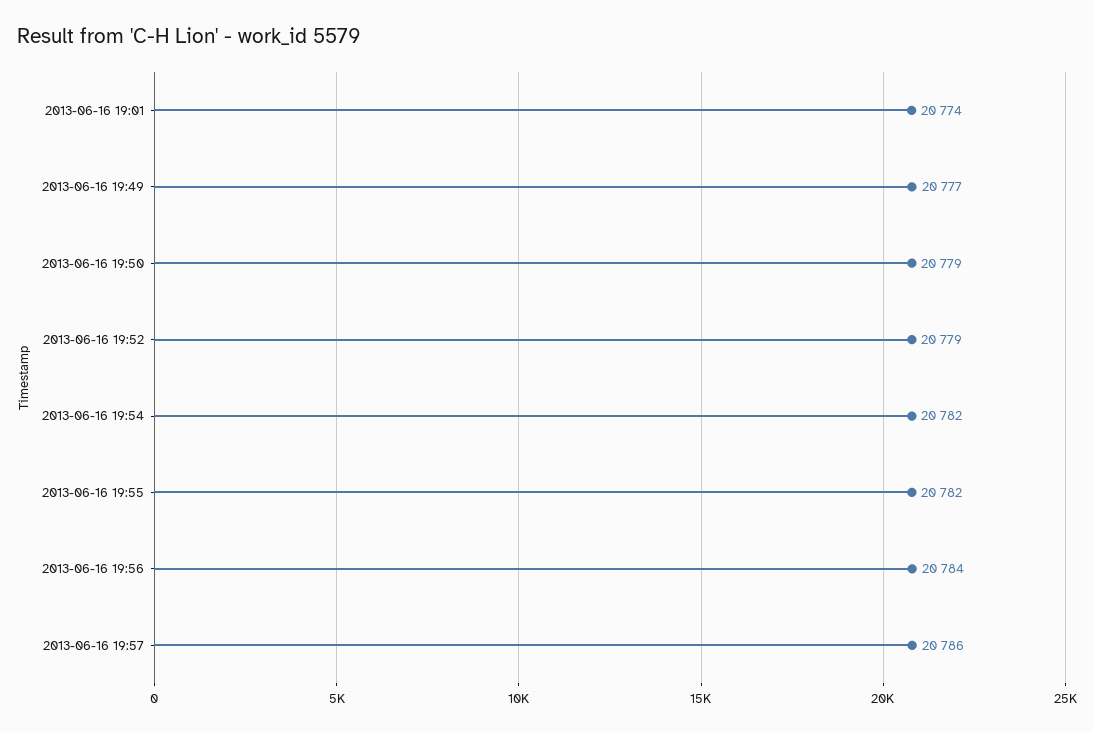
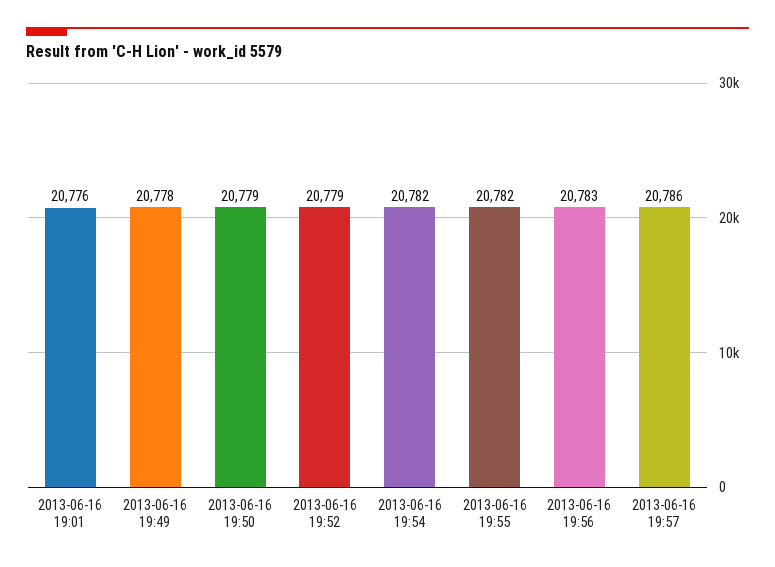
  {
-   "2013-06-16 19:01": 20774,
+   "2013-06-16 19:01": 20776,
-   "2013-06-16 19:49": 20777,
+   "2013-06-16 19:49": 20778,
    "2013-06-16 19:50": 20779,
    "2013-06-16 19:52": 20779,
    "2013-06-16 19:54": 20782,
    "2013-06-16 19:55": 20782,
-   "2013-06-16 19:56": 20784,
+   "2013-06-16 19:56": 20783,
    "2013-06-16 19:57": 20786
  }

